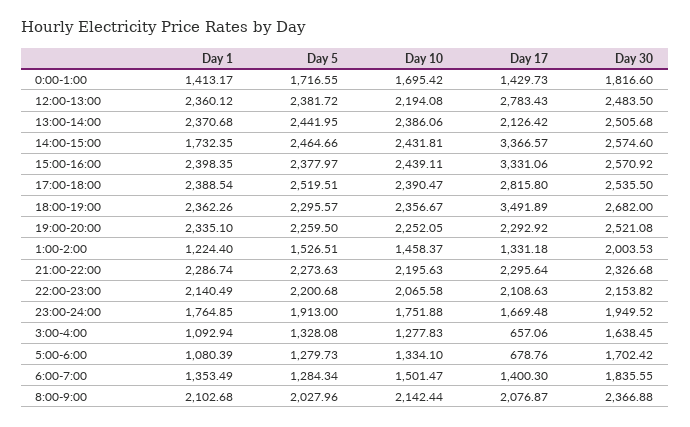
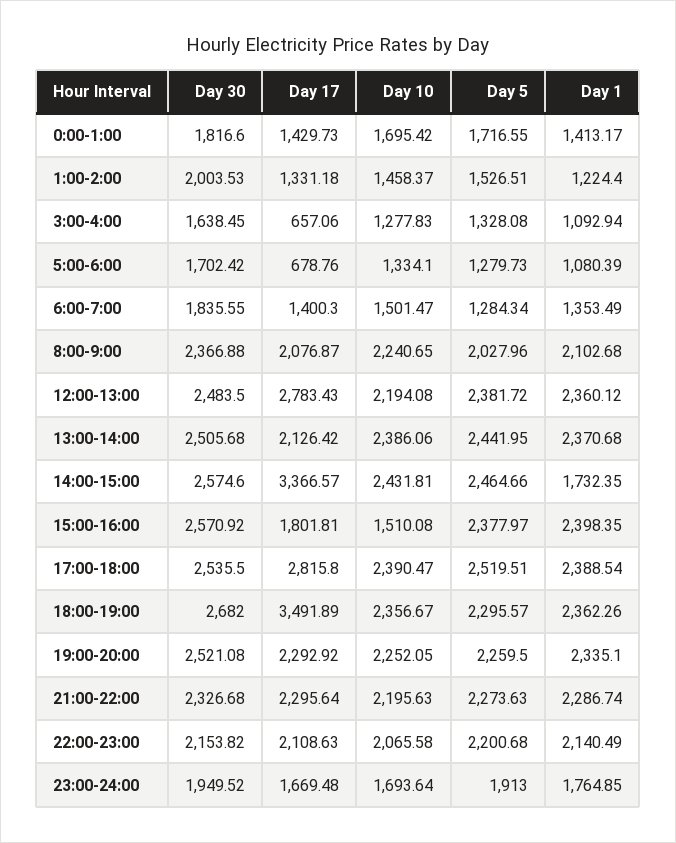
  {
    "Day 1": {
      "0:00-1:00": 1413.17,
      "12:00-13:00": 2360.12,
      "13:00-14:00": 2370.68,
      "14:00-15:00": 1732.35,
      "15:00-16:00": 2398.35,
      "17:00-18:00": 2388.54,
      "18:00-19:00": 2362.26,
      "19:00-20:00": 2335.1,
      "1:00-2:00": 1224.4,
      "21:00-22:00": 2286.74,
      "22:00-23:00": 2140.49,
      "23:00-24:00": 1764.85,
      "3:00-4:00": 1092.94,
      "5:00-6:00": 1080.39,
      "6:00-7:00": 1353.49,
      "8:00-9:00": 2102.68
    },
    "Day 5": {
      "0:00-1:00": 1716.55,
      "12:00-13:00": 2381.72,
      "13:00-14:00": 2441.95,
      "14:00-15:00": 2464.66,
      "15:00-16:00": 2377.97,
      "17:00-18:00": 2519.51,
      "18:00-19:00": 2295.57,
      "19:00-20:00": 2259.5,
      "1:00-2:00": 1526.51,
      "21:00-22:00": 2273.63,
      "22:00-23:00": 2200.68,
      "23:00-24:00": 1913,
      "3:00-4:00": 1328.08,
      "5:00-6:00": 1279.73,
      "6:00-7:00": 1284.34,
      "8:00-9:00": 2027.96
    },
    "Day 10": {
      "0:00-1:00": 1695.42,
      "12:00-13:00": 2194.08,
      "13:00-14:00": 2386.06,
      "14:00-15:00": 2431.81,
-     "15:00-16:00": 2439.11,
+     "15:00-16:00": 1510.08,
      "17:00-18:00": 2390.47,
      "18:00-19:00": 2356.67,
      "19:00-20:00": 2252.05,
      "1:00-2:00": 1458.37,
      "21:00-22:00": 2195.63,
      "22:00-23:00": 2065.58,
-     "23:00-24:00": 1751.88,
+     "23:00-24:00": 1693.64,
      "3:00-4:00": 1277.83,
      "5:00-6:00": 1334.1,
      "6:00-7:00": 1501.47,
-     "8:00-9:00": 2142.44
+     "8:00-9:00": 2240.65
    },
    "Day 17": {
      "0:00-1:00": 1429.73,
      "12:00-13:00": 2783.43,
      "13:00-14:00": 2126.42,
      "14:00-15:00": 3366.57,
-     "15:00-16:00": 3331.06,
+     "15:00-16:00": 1801.81,
      "17:00-18:00": 2815.8,
      "18:00-19:00": 3491.89,
      "19:00-20:00": 2292.92,
      "1:00-2:00": 1331.18,
      "21:00-22:00": 2295.64,
      "22:00-23:00": 2108.63,
      "23:00-24:00": 1669.48,
      "3:00-4:00": 657.06,
      "5:00-6:00": 678.76,
      "6:00-7:00": 1400.3,
      "8:00-9:00": 2076.87
    },
    "Day 30": {
      "0:00-1:00": 1816.6,
      "12:00-13:00": 2483.5,
      "13:00-14:00": 2505.68,
      "14:00-15:00": 2574.6,
      "15:00-16:00": 2570.92,
      "17:00-18:00": 2535.5,
      "18:00-19:00": 2682,
      "19:00-20:00": 2521.08,
      "1:00-2:00": 2003.53,
      "21:00-22:00": 2326.68,
      "22:00-23:00": 2153.82,
      "23:00-24:00": 1949.52,
      "3:00-4:00": 1638.45,
      "5:00-6:00": 1702.42,
      "6:00-7:00": 1835.55,
      "8:00-9:00": 2366.88
    }
  }

